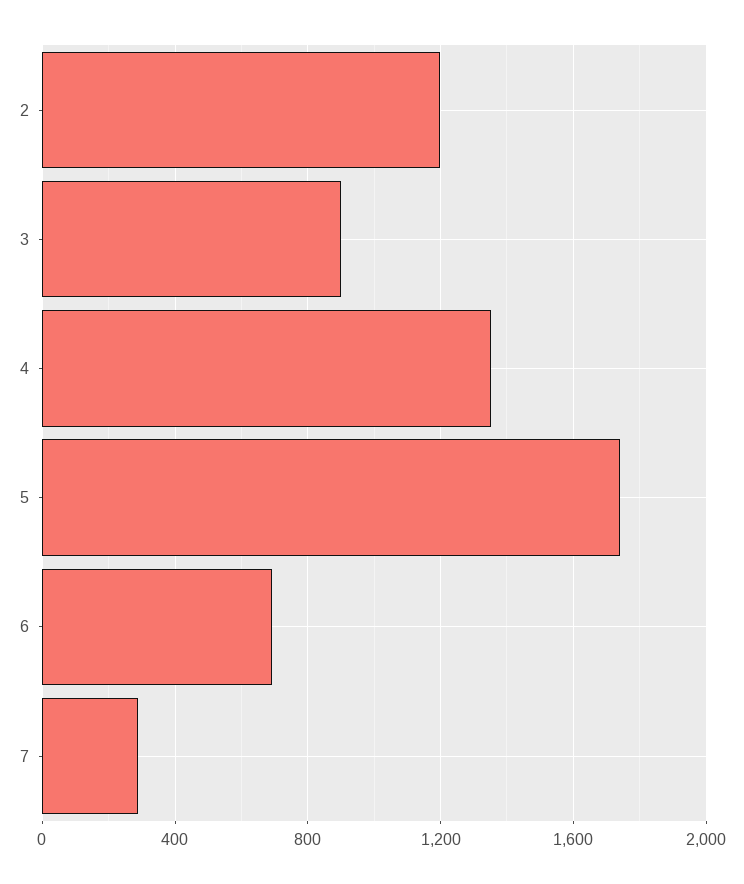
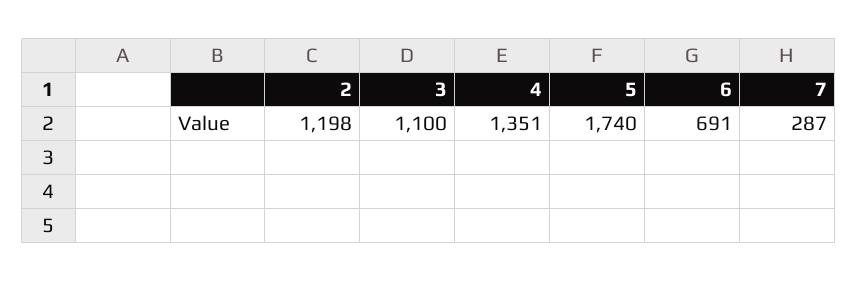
  {
    "2": 1198,
-   "3": 900,
+   "3": 1100,
    "4": 1351,
    "5": 1740,
    "6": 691,
    "7": 287
  }

